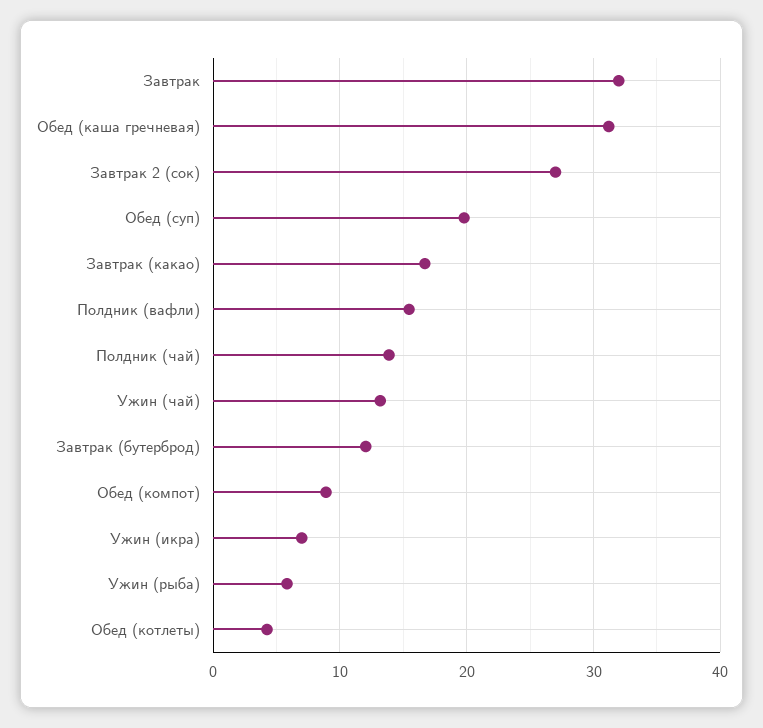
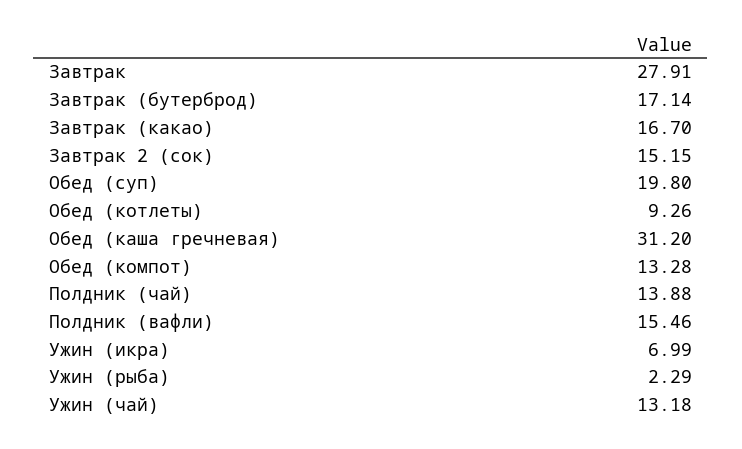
  {
-   "Завтрак": 32,
+   "Завтрак": 27.91,
    "Обед (каша гречневая)": 31.2,
-   "Завтрак 2 (сок)": 27,
+   "Завтрак 2 (сок)": 15.15,
    "Обед (суп)": 19.8,
    "Завтрак (какао)": 16.7,
    "Полдник (вафли)": 15.46,
    "Полдник (чай)": 13.88,
    "Ужин (чай)": 13.18,
-   "Завтрак (бутерброд)": 12,
+   "Завтрак (бутерброд)": 17.14,
-   "Обед (компот)": 9,
+   "Обед (компот)": 13.28,
    "Ужин (икра)": 6.99,
-   "Ужин (рыба)": 6,
+   "Ужин (рыба)": 2.29,
-   "Обед (котлеты)": 4
+   "Обед (котлеты)": 9.26
  }

